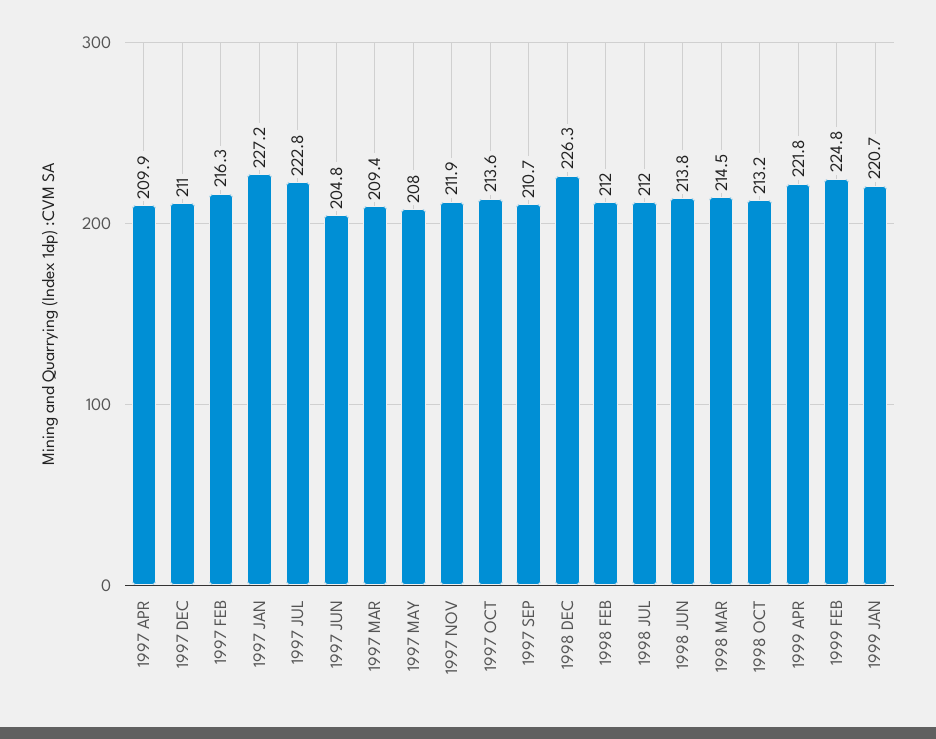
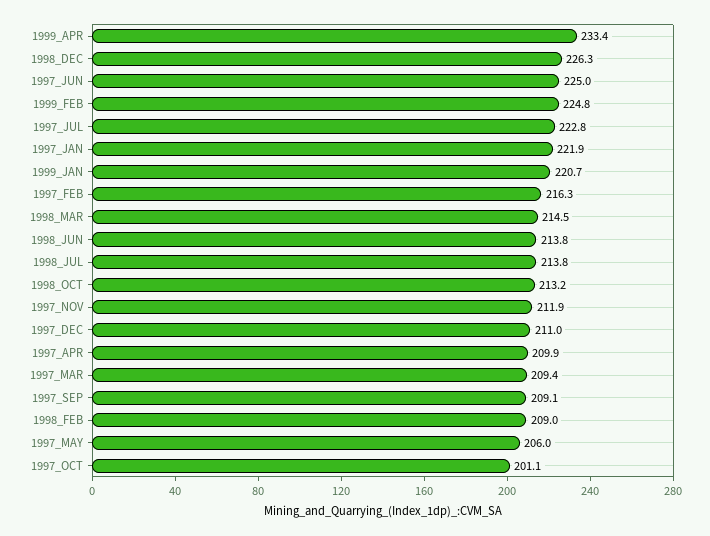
  {
    "1997 APR": 209.9,
    "1997 DEC": 211,
    "1997 FEB": 216.3,
-   "1997 JAN": 227.2,
+   "1997 JAN": 221.9,
    "1997 JUL": 222.8,
-   "1997 JUN": 204.8,
+   "1997 JUN": 225,
    "1997 MAR": 209.4,
-   "1997 MAY": 208,
+   "1997 MAY": 206,
    "1997 NOV": 211.9,
-   "1997 OCT": 213.6,
+   "1997 OCT": 201.1,
-   "1997 SEP": 210.7,
+   "1997 SEP": 209.1,
    "1998 DEC": 226.3,
-   "1998 FEB": 212,
+   "1998 FEB": 209,
-   "1998 JUL": 212,
+   "1998 JUL": 213.8,
    "1998 JUN": 213.8,
    "1998 MAR": 214.5,
    "1998 OCT": 213.2,
-   "1999 APR": 221.8,
+   "1999 APR": 233.4,
    "1999 FEB": 224.8,
    "1999 JAN": 220.7
  }

